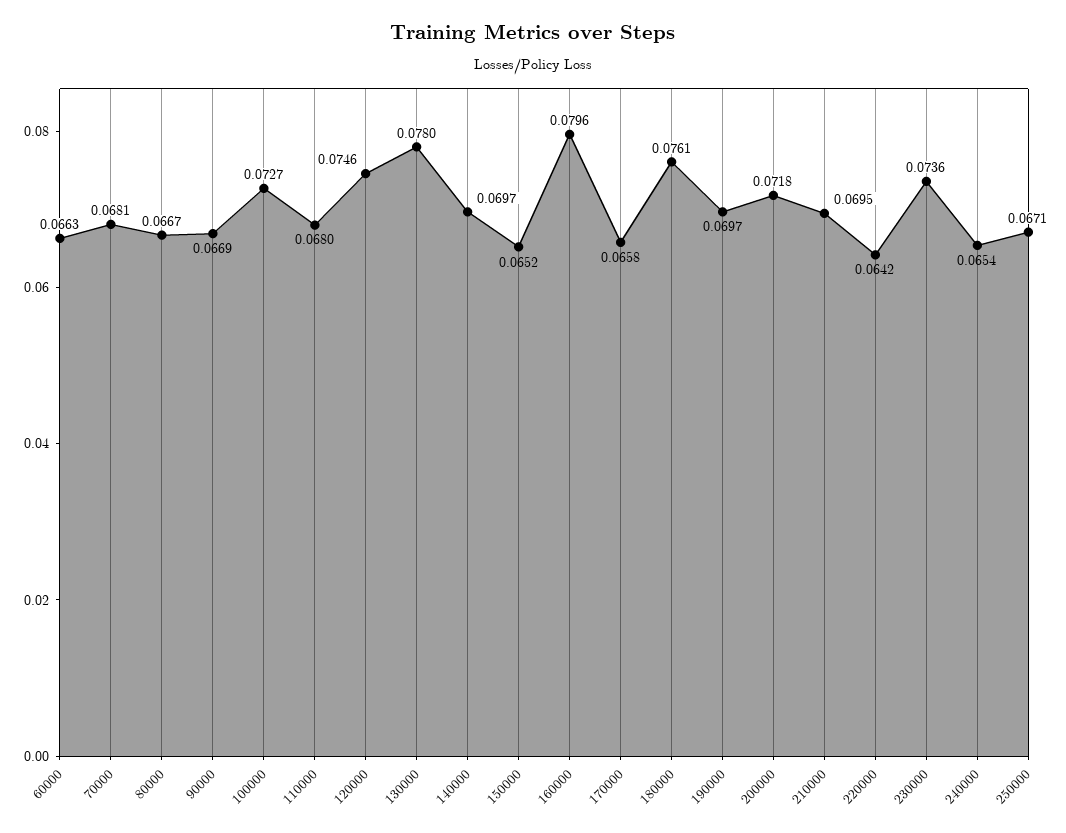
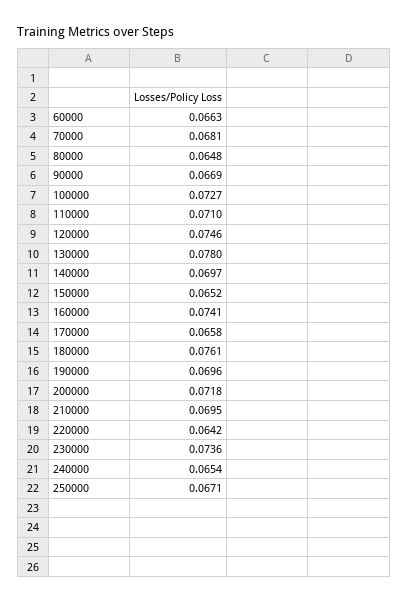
  {
    "60000": 0.0663,
    "70000": 0.0681,
-   "80000": 0.0667,
+   "80000": 0.0648,
    "90000": 0.0669,
    "100000": 0.0727,
-   "110000": 0.068,
+   "110000": 0.071,
    "120000": 0.0746,
    "130000": 0.078,
    "140000": 0.0697,
    "150000": 0.0652,
-   "160000": 0.0796,
+   "160000": 0.0741,
    "170000": 0.0658,
    "180000": 0.0761,
-   "190000": 0.0697,
+   "190000": 0.0696,
    "200000": 0.0718,
    "210000": 0.0695,
    "220000": 0.0642,
    "230000": 0.0736,
    "240000": 0.0654,
    "250000": 0.0671
  }

